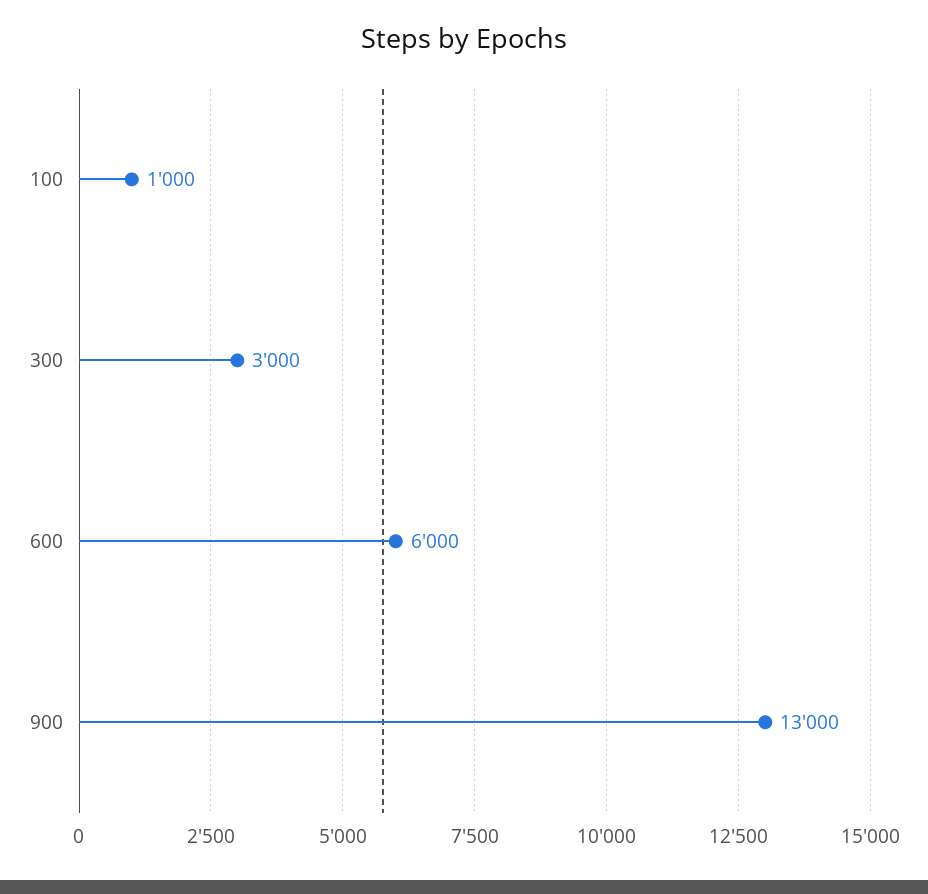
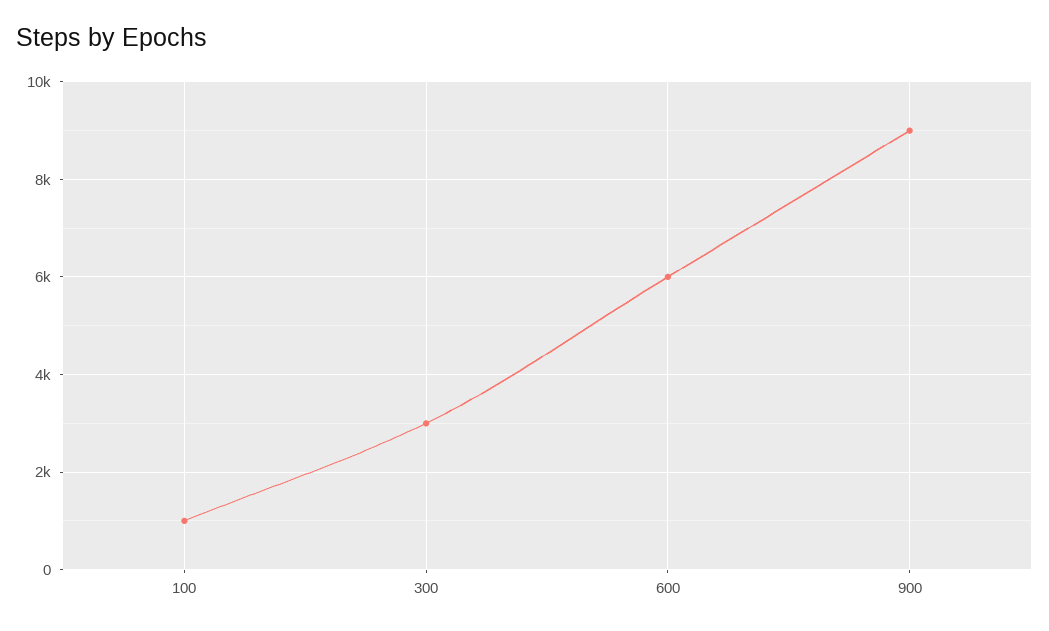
  {
    "100": 1000,
    "300": 3000,
    "600": 6000,
-   "900": 13000
+   "900": 9000
  }

